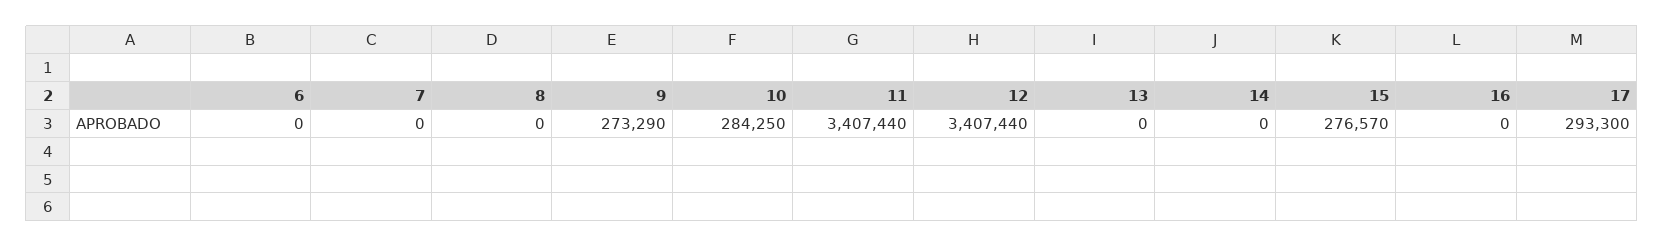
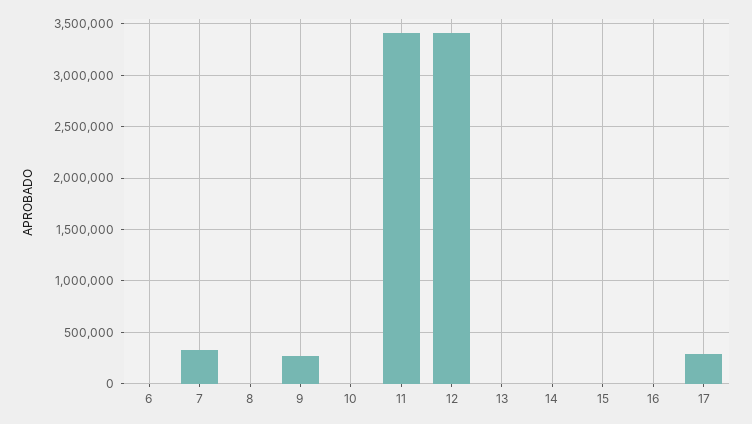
  {
    "6": 0,
-   "7": 0,
+   "7": 300000,
    "8": 0,
    "9": 273290,
-   "10": 284250,
+   "10": 0,
    "11": 3407440,
    "12": 3407440,
    "13": 0,
    "14": 0,
-   "15": 276570,
+   "15": 0,
    "16": 0,
    "17": 293300
  }

